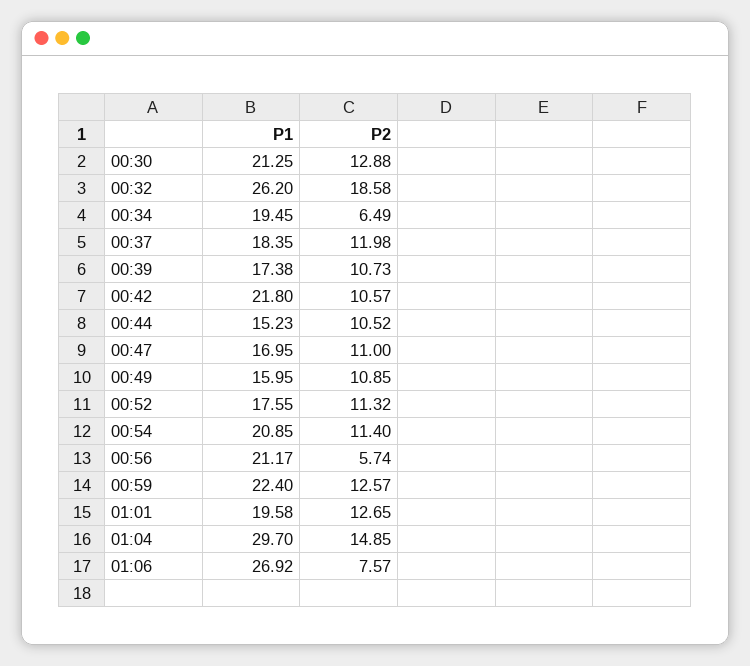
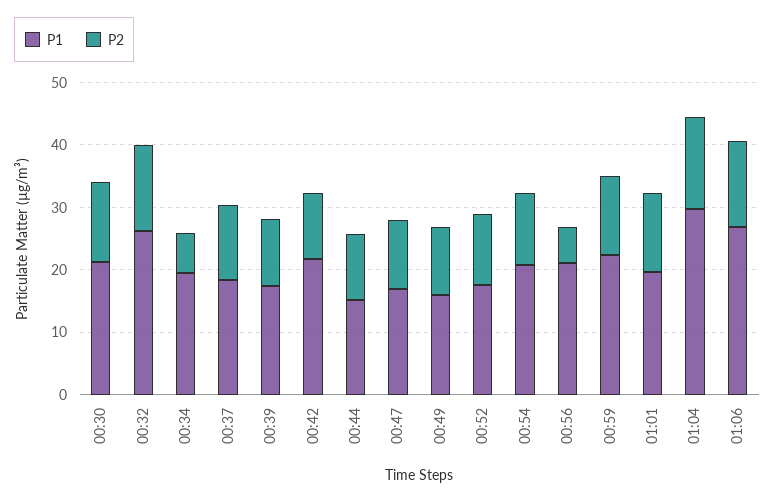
  {
    "P1": {
      "00:30": 21.25,
      "00:32": 26.2,
      "00:34": 19.45,
      "00:37": 18.35,
      "00:39": 17.38,
      "00:42": 21.8,
      "00:44": 15.23,
      "00:47": 16.95,
      "00:49": 15.95,
      "00:52": 17.55,
      "00:54": 20.85,
      "00:56": 21.17,
      "00:59": 22.4,
      "01:01": 19.58,
      "01:04": 29.7,
      "01:06": 26.92
    },
    "P2": {
      "00:30": 12.88,
-     "00:32": 18.58,
+     "00:32": 14,
      "00:34": 6.49,
      "00:37": 11.98,
      "00:39": 10.73,
      "00:42": 10.57,
      "00:44": 10.52,
      "00:47": 11,
      "00:49": 10.85,
      "00:52": 11.32,
      "00:54": 11.4,
      "00:56": 5.74,
      "00:59": 12.57,
      "01:01": 12.65,
      "01:04": 14.85,
-     "01:06": 7.57
+     "01:06": 14
    }
  }

